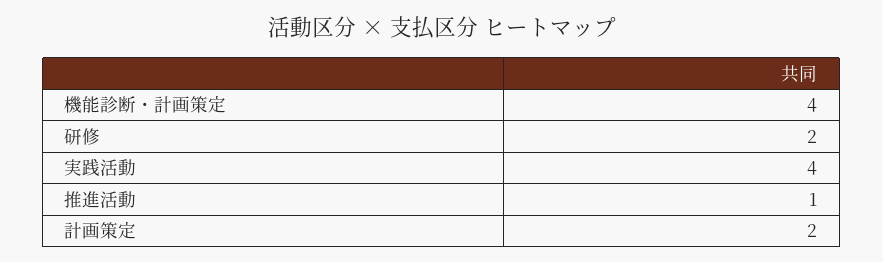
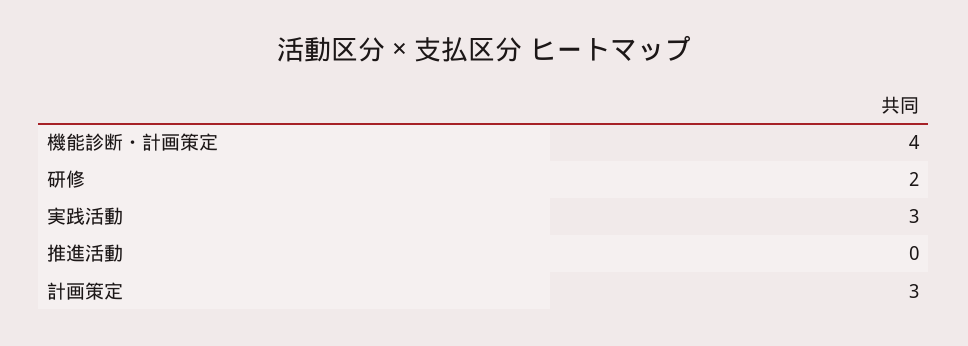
  {
    "機能診断・計画策定": 4,
    "研修": 2,
-   "実践活動": 4,
+   "実践活動": 3,
-   "推進活動": 1,
+   "推進活動": 0,
-   "計画策定": 2
+   "計画策定": 3
  }

